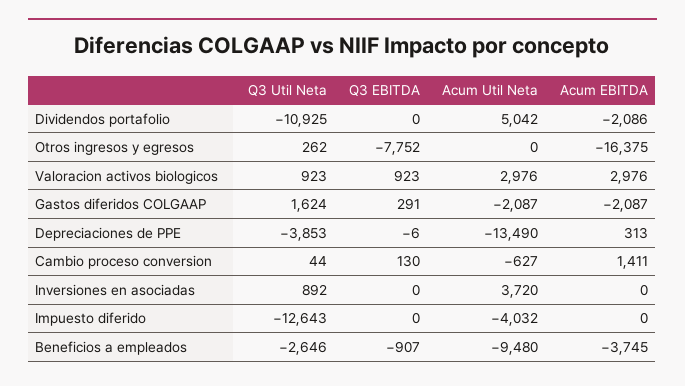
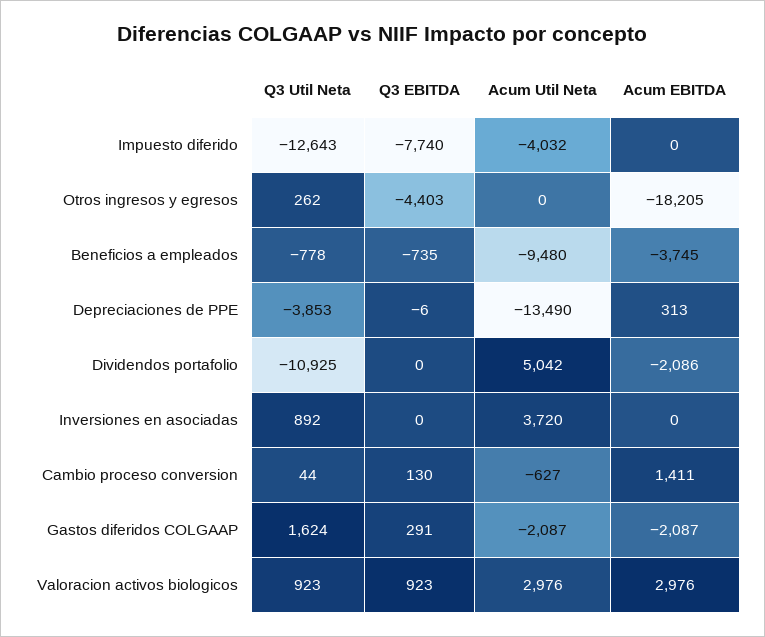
  {
    "Q3 Util Neta": {
      "Dividendos portafolio": -10925,
      "Otros ingresos y egresos": 262,
      "Valoracion activos biologicos": 923,
      "Gastos diferidos COLGAAP": 1624,
      "Depreciaciones de PPE": -3853,
      "Cambio proceso conversion": 44,
      "Inversiones en asociadas": 892,
      "Impuesto diferido": -12643,
-     "Beneficios a empleados": -2646
+     "Beneficios a empleados": -778
    },
    "Q3 EBITDA": {
      "Dividendos portafolio": 0,
-     "Otros ingresos y egresos": -7752,
+     "Otros ingresos y egresos": -4403,
      "Valoracion activos biologicos": 923,
      "Gastos diferidos COLGAAP": 291,
      "Depreciaciones de PPE": -6,
      "Cambio proceso conversion": 130,
      "Inversiones en asociadas": 0,
-     "Impuesto diferido": 0,
+     "Impuesto diferido": -7740,
-     "Beneficios a empleados": -907
+     "Beneficios a empleados": -735
    },
    "Acum Util Neta": {
      "Dividendos portafolio": 5042,
      "Otros ingresos y egresos": 0,
      "Valoracion activos biologicos": 2976,
      "Gastos diferidos COLGAAP": -2087,
      "Depreciaciones de PPE": -13490,
      "Cambio proceso conversion": -627,
      "Inversiones en asociadas": 3720,
      "Impuesto diferido": -4032,
      "Beneficios a empleados": -9480
    },
    "Acum EBITDA": {
      "Dividendos portafolio": -2086,
-     "Otros ingresos y egresos": -16375,
+     "Otros ingresos y egresos": -18205,
      "Valoracion activos biologicos": 2976,
      "Gastos diferidos COLGAAP": -2087,
      "Depreciaciones de PPE": 313,
      "Cambio proceso conversion": 1411,
      "Inversiones en asociadas": 0,
      "Impuesto diferido": 0,
      "Beneficios a empleados": -3745
    }
  }

